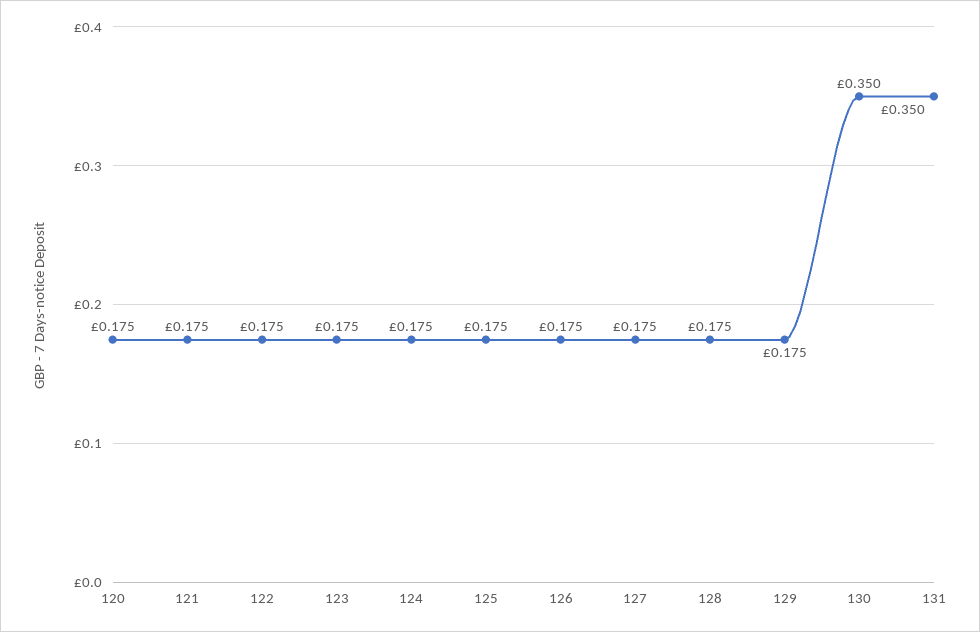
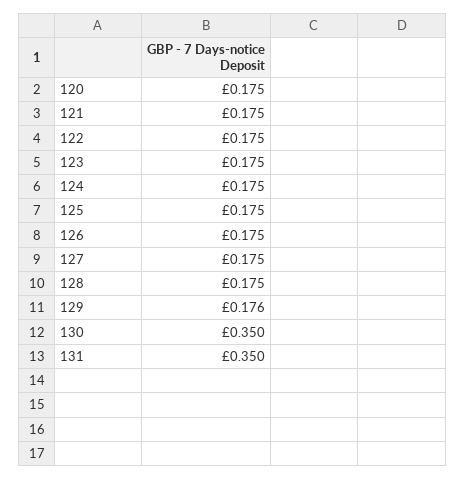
  {
    "120": 0.175,
    "121": 0.175,
    "122": 0.175,
    "123": 0.175,
    "124": 0.175,
    "125": 0.175,
    "126": 0.175,
    "127": 0.175,
    "128": 0.175,
-   "129": 0.175,
+   "129": 0.176,
    "130": 0.35,
    "131": 0.35
  }

